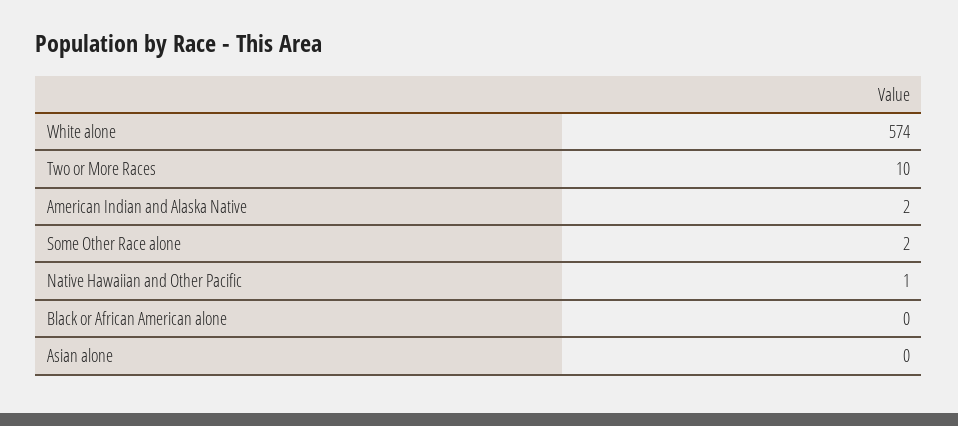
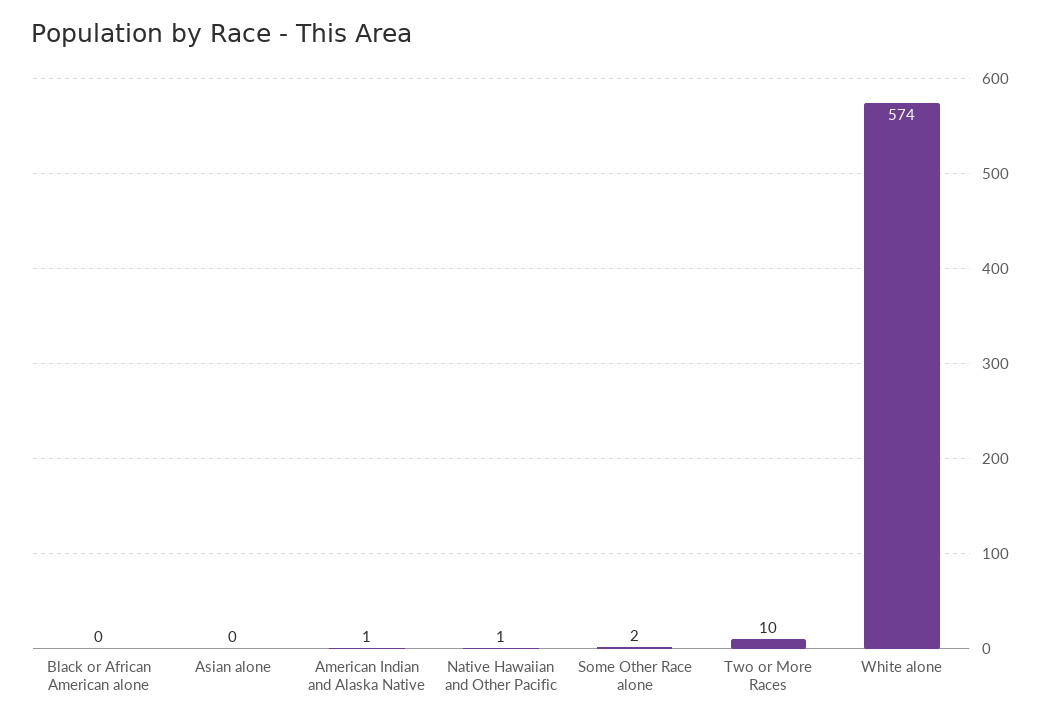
  {
    "White alone": 574,
    "Two or More Races": 10,
-   "American Indian and Alaska Native": 2,
+   "American Indian and Alaska Native": 1,
    "Some Other Race alone": 2,
    "Native Hawaiian and Other Pacific": 1,
    "Black or African American alone": 0,
    "Asian alone": 0
  }

